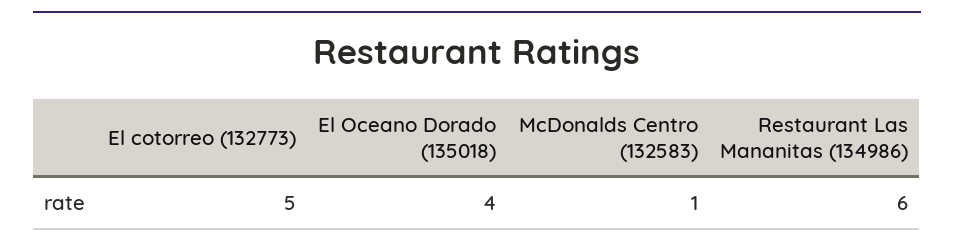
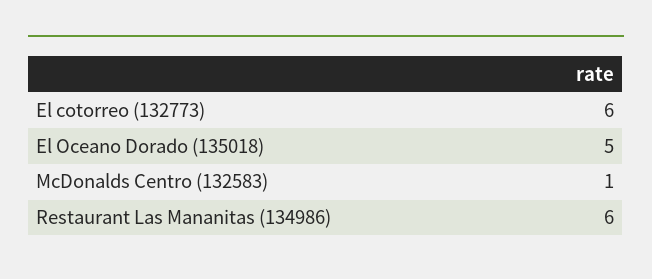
  {
-   "El cotorreo (132773)": 5,
+   "El cotorreo (132773)": 6,
-   "El Oceano Dorado (135018)": 4,
+   "El Oceano Dorado (135018)": 5,
    "McDonalds Centro (132583)": 1,
    "Restaurant Las Mananitas (134986)": 6
  }

